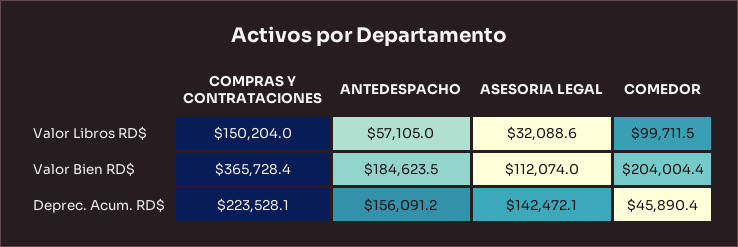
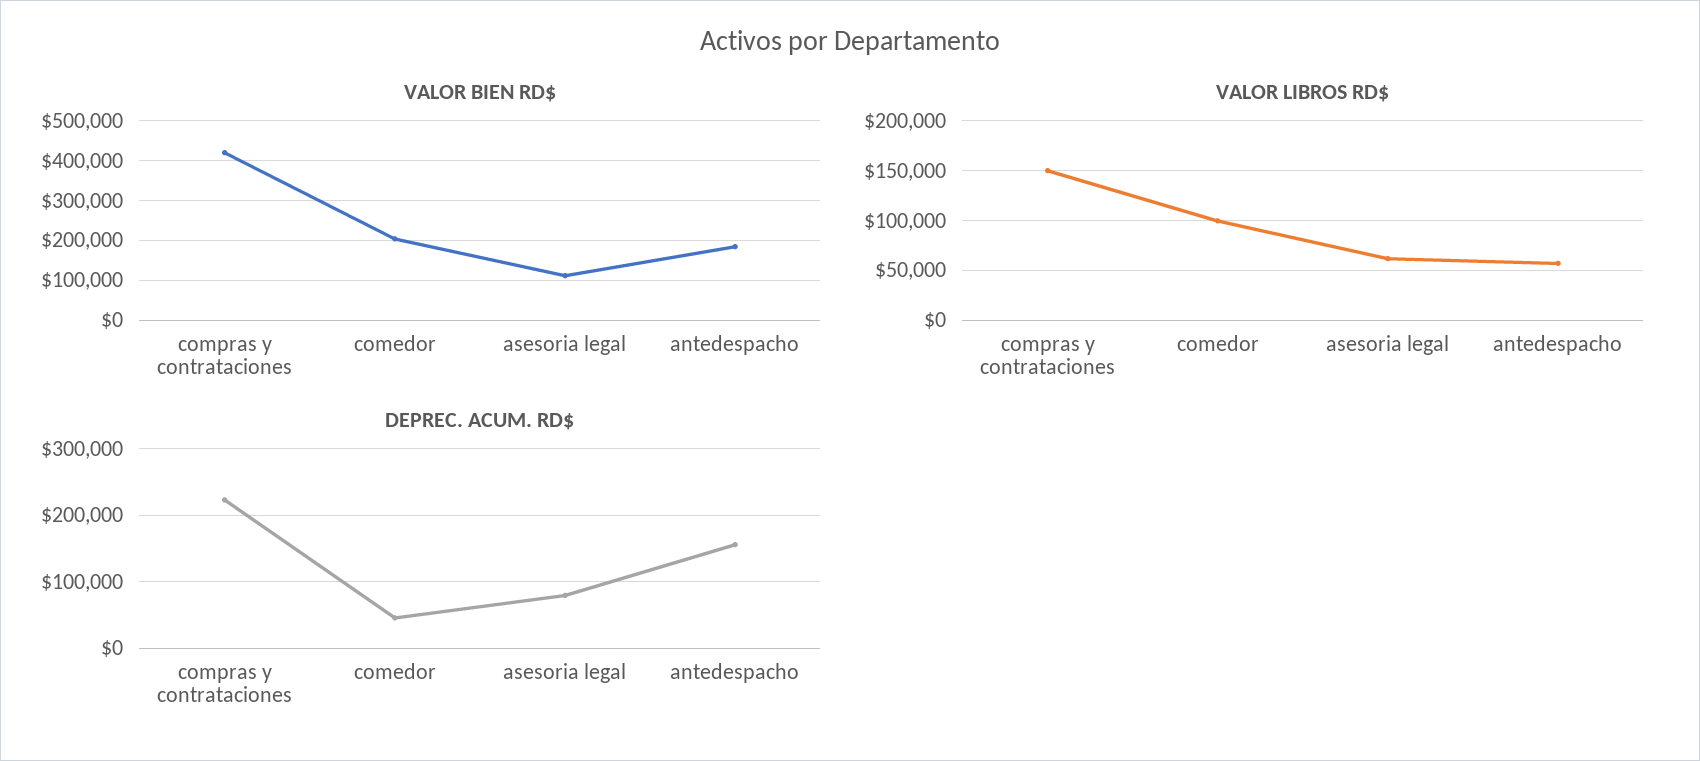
  {
    "Valor Libros RD$": {
      "COMPRAS Y CONTRATACIONES": 150204,
      "ANTEDESPACHO": 57105,
-     "ASESORIA LEGAL": 32088.6,
+     "ASESORIA LEGAL": 60000,
      "COMEDOR": 99711.5
    },
    "Valor Bien RD$": {
-     "COMPRAS Y CONTRATACIONES": 365728.4,
+     "COMPRAS Y CONTRATACIONES": 420000,
      "ANTEDESPACHO": 184623.5,
      "ASESORIA LEGAL": 112074,
      "COMEDOR": 204004.4
    },
    "Deprec. Acum. RD$": {
      "COMPRAS Y CONTRATACIONES": 223528.1,
      "ANTEDESPACHO": 156091.2,
-     "ASESORIA LEGAL": 142472.1,
+     "ASESORIA LEGAL": 80000,
      "COMEDOR": 45890.4
    }
  }

